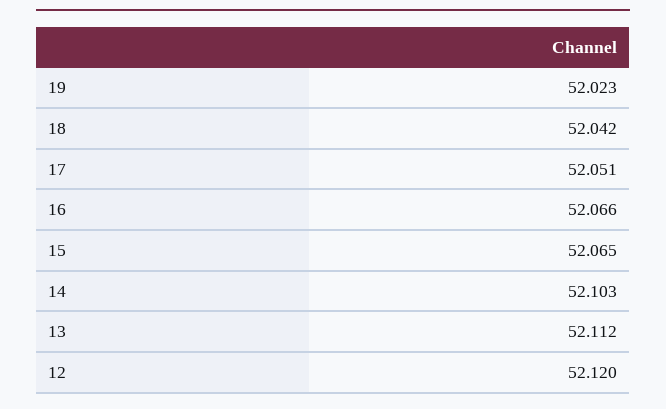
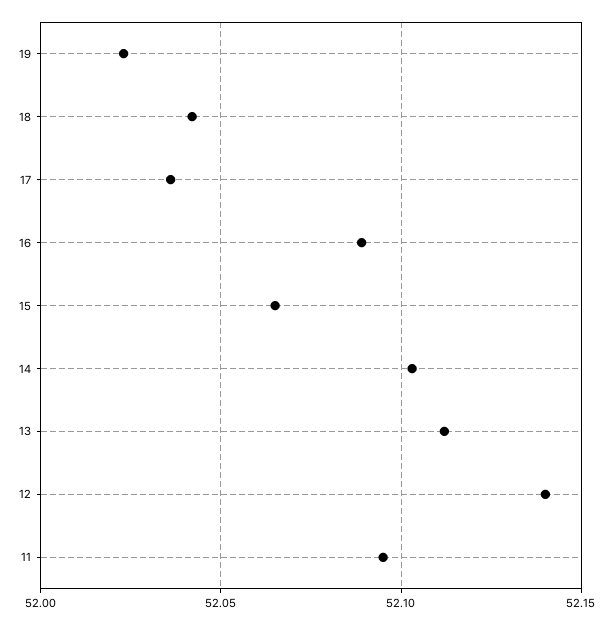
  {
    "19": 52.023,
    "18": 52.042,
-   "17": 52.051,
+   "17": 52.035,
-   "16": 52.066,
+   "16": 52.09,
    "15": 52.065,
    "14": 52.103,
    "13": 52.112,
-   "12": 52.12
+   "12": 52.14,
+   "11": 52.095
  }

